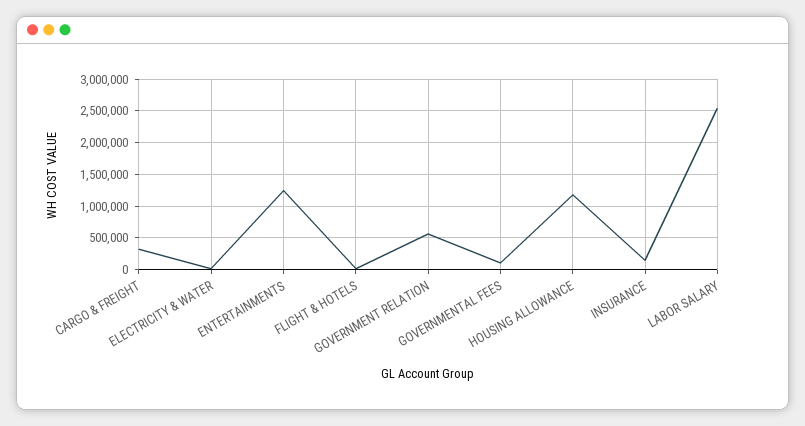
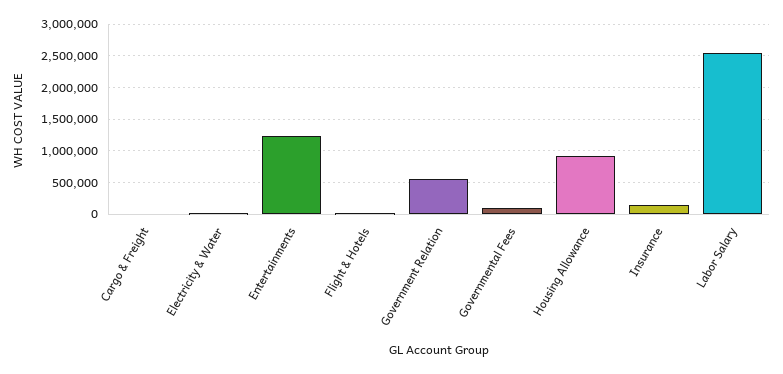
  {
-   "CARGO & FREIGHT": 300000,
+   "CARGO & FREIGHT": 0,
    "ELECTRICITY & WATER": 0,
    "ENTERTAINMENTS": 1200000,
    "FLIGHT & HOTELS": 0,
    "GOVERNMENT RELATION": 600000,
    "GOVERNMENTAL FEES": 100000,
-   "HOUSING ALLOWANCE": 1200000,
+   "HOUSING ALLOWANCE": 900000,
    "INSURANCE": 100000,
    "LABOR SALARY": 2500000
  }

